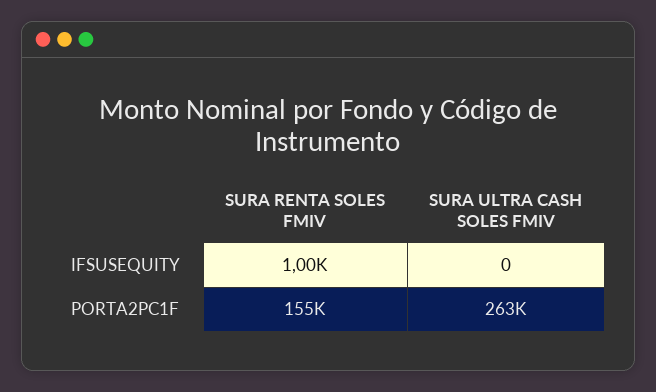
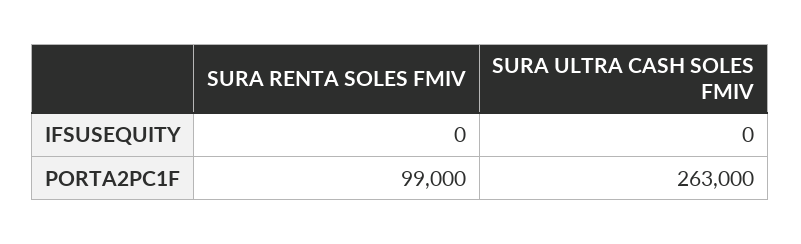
  {
    "SURA RENTA SOLES FMIV": {
-     "IFSUSEQUITY": 1000,
+     "IFSUSEQUITY": 0,
-     "PORTA2PC1F": 155000
+     "PORTA2PC1F": 99000
    },
    "SURA ULTRA CASH SOLES FMIV": {
      "IFSUSEQUITY": 0,
      "PORTA2PC1F": 263000
    }
  }

